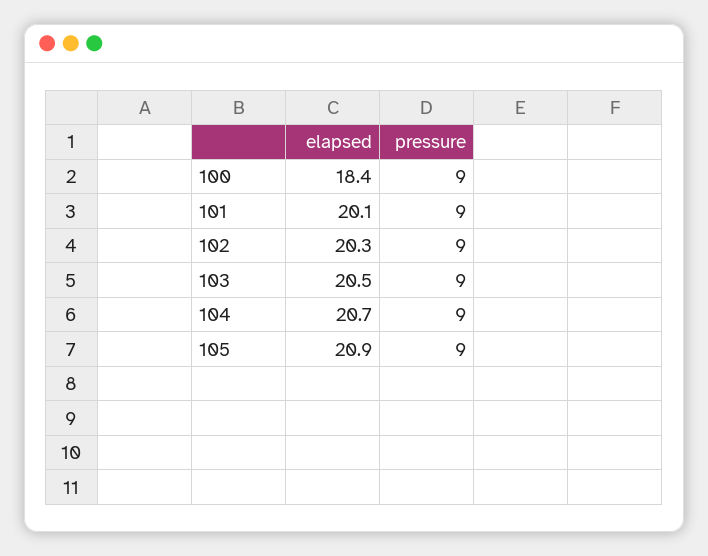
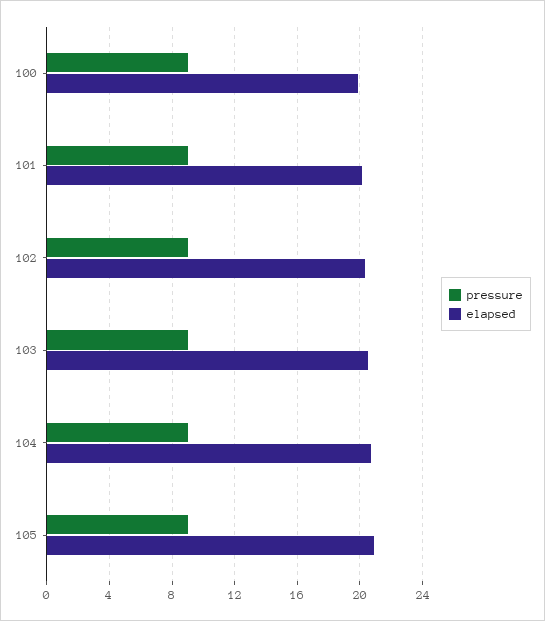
  {
    "elapsed": {
-     "100": 18.4,
+     "100": 20,
      "101": 20.1,
      "102": 20.3,
      "103": 20.5,
      "104": 20.7,
      "105": 20.9
    },
    "pressure": {
      "100": 9,
      "101": 9,
      "102": 9,
      "103": 9,
      "104": 9,
      "105": 9
    }
  }

